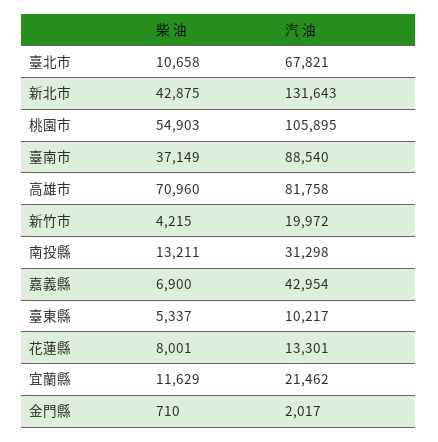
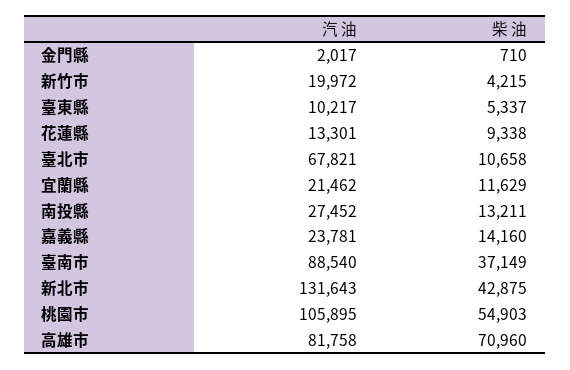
  {
    "柴 油": {
      "臺北市": 10658,
      "新北市": 42875,
      "桃園市": 54903,
      "臺南市": 37149,
      "高雄市": 70960,
      "新竹市": 4215,
      "南投縣": 13211,
-     "嘉義縣": 6900,
+     "嘉義縣": 14160,
      "臺東縣": 5337,
-     "花蓮縣": 8001,
+     "花蓮縣": 9338,
      "宜蘭縣": 11629,
      "金門縣": 710
    },
    "汽 油": {
      "臺北市": 67821,
      "新北市": 131643,
      "桃園市": 105895,
      "臺南市": 88540,
      "高雄市": 81758,
      "新竹市": 19972,
-     "南投縣": 31298,
+     "南投縣": 27452,
-     "嘉義縣": 42954,
+     "嘉義縣": 23781,
      "臺東縣": 10217,
      "花蓮縣": 13301,
      "宜蘭縣": 21462,
      "金門縣": 2017
    }
  }

